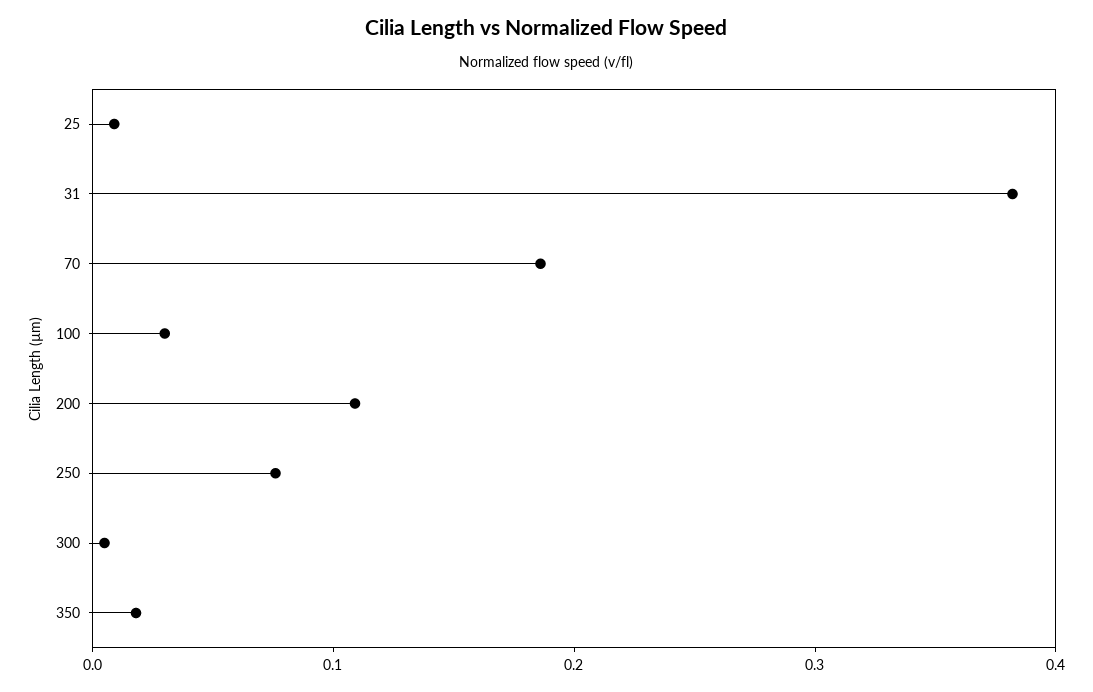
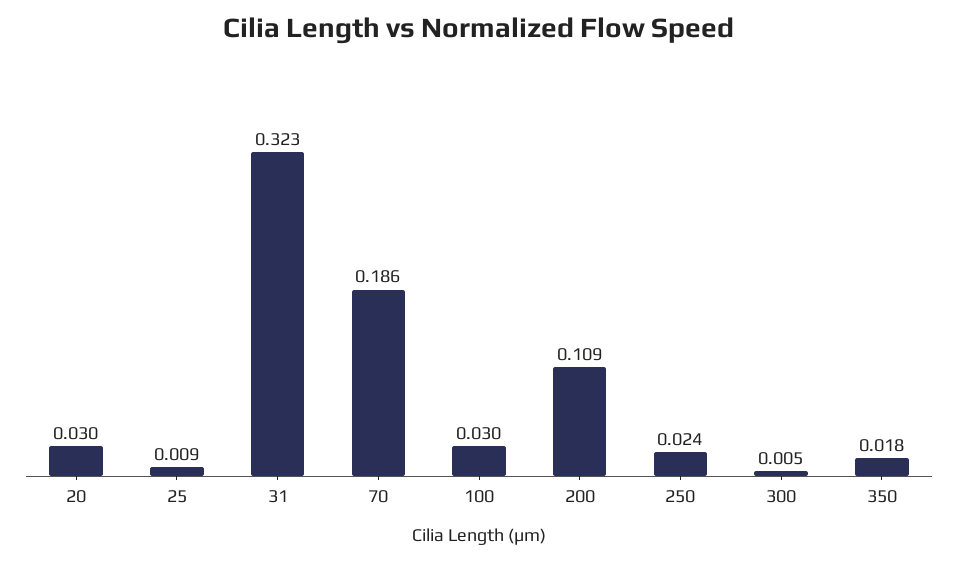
  {
    "25": 0.009,
-   "31": 0.38,
+   "31": 0.323,
    "70": 0.186,
    "100": 0.03,
    "200": 0.109,
-   "250": 0.08,
+   "250": 0.024,
    "300": 0.005,
-   "350": 0.018
+   "350": 0.018,
+   "20": 0.03
  }

